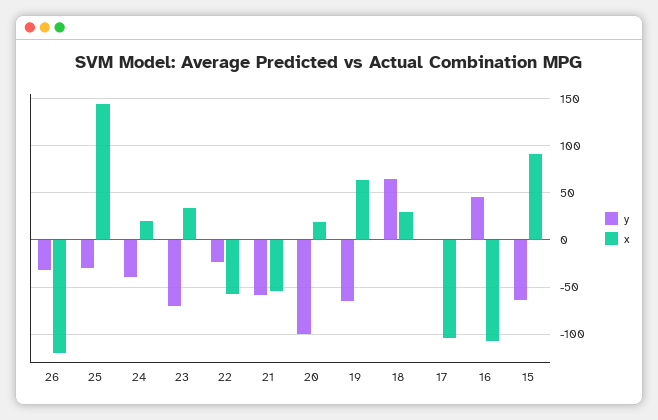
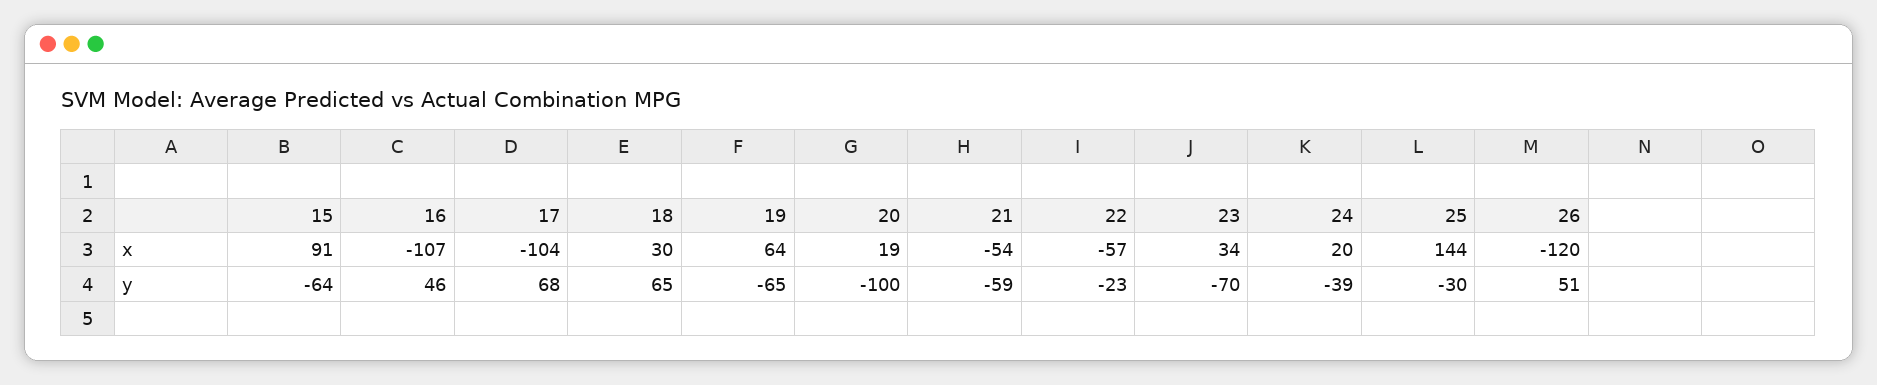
  {
    "y": {
-     "26": -30,
+     "26": 51,
      "25": -30,
      "24": -39,
      "23": -70,
      "22": -23,
      "21": -59,
      "20": -100,
      "19": -65,
      "18": 65,
-     "17": 0,
+     "17": 68,
      "16": 46,
      "15": -64
    },
    "x": {
      "26": -120,
      "25": 144,
      "24": 20,
      "23": 34,
      "22": -57,
      "21": -54,
      "20": 19,
      "19": 64,
      "18": 30,
      "17": -104,
      "16": -107,
      "15": 91
    }
  }

